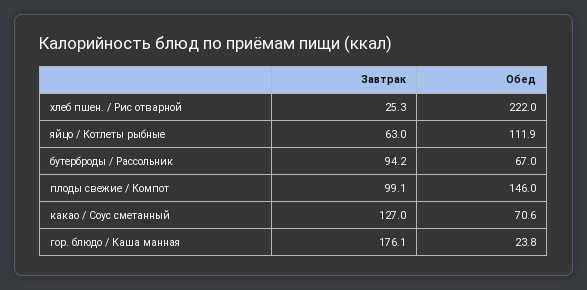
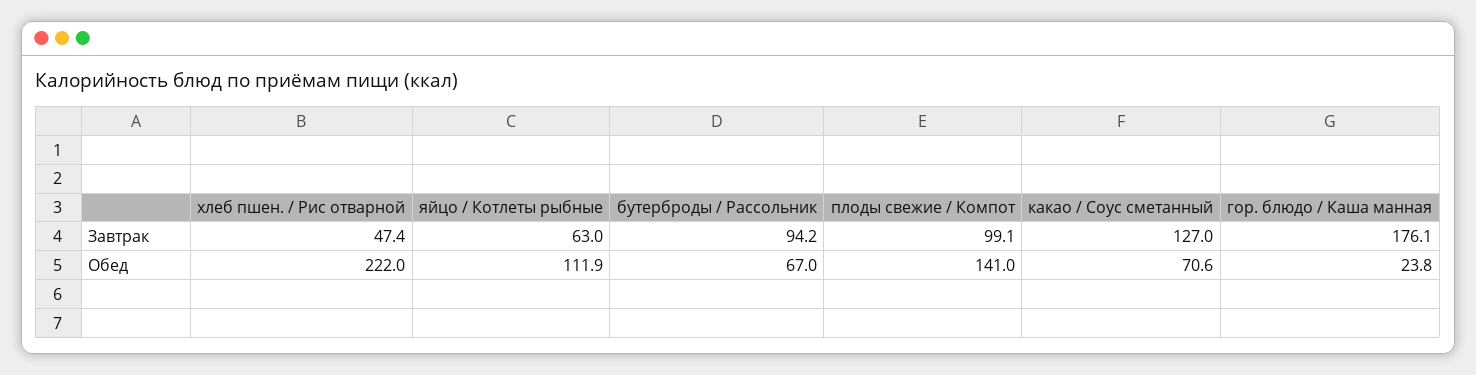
  {
    "Завтрак": {
-     "хлеб пшен. / Рис отварной": 25.3,
+     "хлеб пшен. / Рис отварной": 47.4,
      "яйцо / Котлеты рыбные": 63,
      "бутерброды / Рассольник": 94.2,
      "плоды свежие / Компот": 99.1,
      "какао / Соус сметанный": 127,
      "гор. блюдо / Каша манная": 176.1
    },
    "Обед": {
      "хлеб пшен. / Рис отварной": 222,
      "яйцо / Котлеты рыбные": 111.9,
      "бутерброды / Рассольник": 67,
-     "плоды свежие / Компот": 146,
+     "плоды свежие / Компот": 141,
      "какао / Соус сметанный": 70.6,
      "гор. блюдо / Каша манная": 23.8
    }
  }

